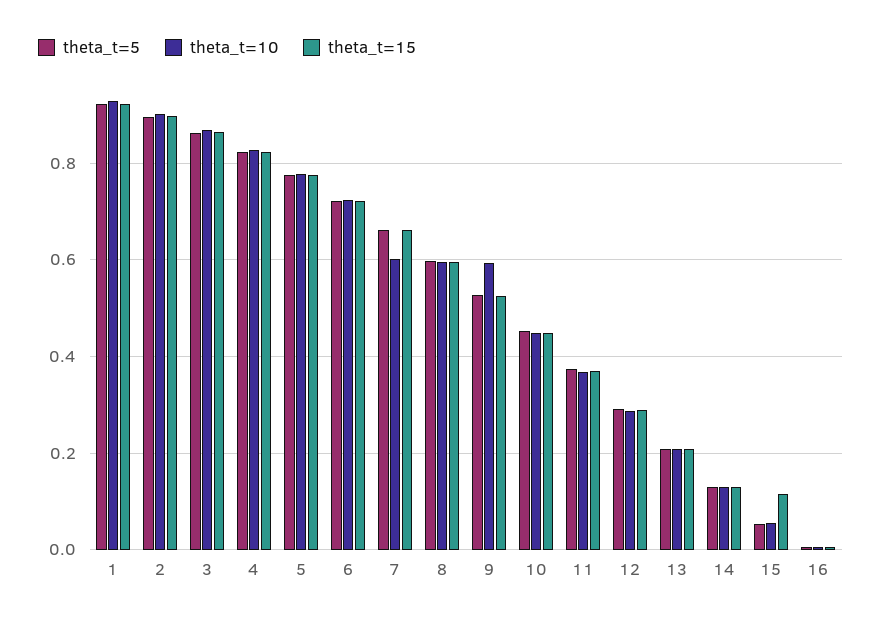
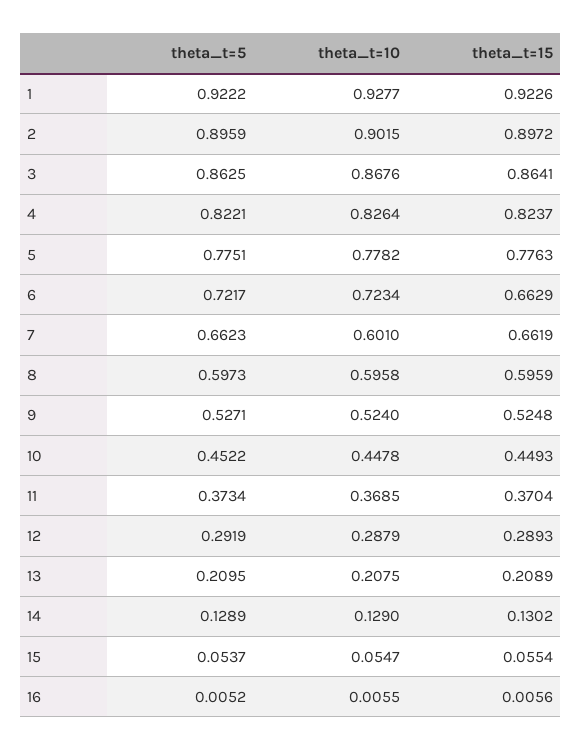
  {
    "theta_t=5": {
      "1": 0.9222,
      "2": 0.8959,
      "3": 0.8625,
      "4": 0.8221,
      "5": 0.7751,
      "6": 0.7217,
      "7": 0.6623,
      "8": 0.5973,
      "9": 0.5271,
      "10": 0.4522,
      "11": 0.3734,
      "12": 0.2919,
      "13": 0.2095,
      "14": 0.1289,
      "15": 0.0537,
      "16": 0.0052
    },
    "theta_t=10": {
      "1": 0.9277,
      "2": 0.9015,
      "3": 0.8676,
      "4": 0.8264,
      "5": 0.7782,
      "6": 0.7234,
      "7": 0.601,
      "8": 0.5958,
-     "9": 0.6,
+     "9": 0.524,
      "10": 0.4478,
      "11": 0.3685,
      "12": 0.2879,
      "13": 0.2075,
      "14": 0.129,
      "15": 0.0547,
      "16": 0.0055
    },
    "theta_t=15": {
      "1": 0.9226,
      "2": 0.8972,
      "3": 0.8641,
      "4": 0.8237,
      "5": 0.7763,
-     "6": 0.72,
+     "6": 0.6629,
      "7": 0.6619,
      "8": 0.5959,
      "9": 0.5248,
      "10": 0.4493,
      "11": 0.3704,
      "12": 0.2893,
      "13": 0.2089,
      "14": 0.1302,
-     "15": 0.12,
+     "15": 0.0554,
      "16": 0.0056
    }
  }

